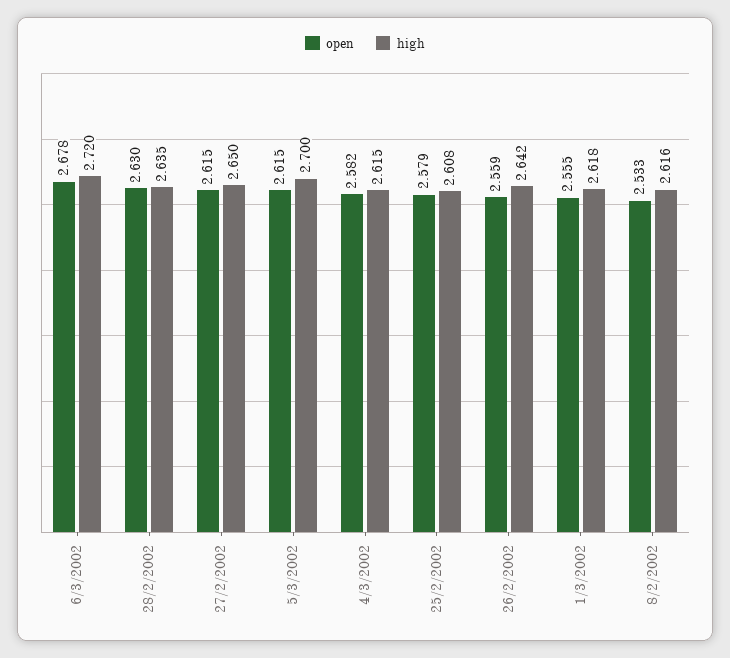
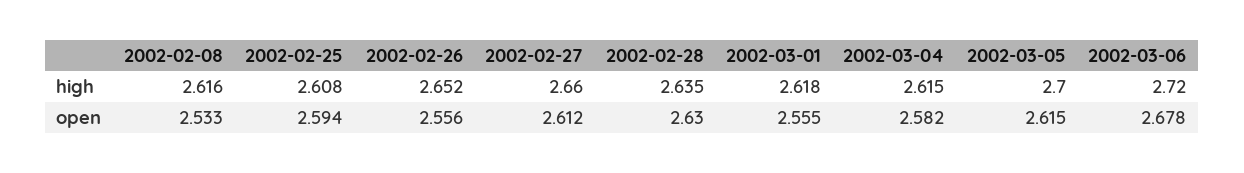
  {
    "open": {
      "6/3/2002": 2.678,
      "28/2/2002": 2.63,
-     "27/2/2002": 2.615,
+     "27/2/2002": 2.612,
      "5/3/2002": 2.615,
      "4/3/2002": 2.582,
-     "25/2/2002": 2.579,
+     "25/2/2002": 2.594,
-     "26/2/2002": 2.559,
+     "26/2/2002": 2.556,
      "1/3/2002": 2.555,
      "8/2/2002": 2.533
    },
    "high": {
      "6/3/2002": 2.72,
      "28/2/2002": 2.635,
-     "27/2/2002": 2.65,
+     "27/2/2002": 2.66,
      "5/3/2002": 2.7,
      "4/3/2002": 2.615,
      "25/2/2002": 2.608,
-     "26/2/2002": 2.642,
+     "26/2/2002": 2.652,
      "1/3/2002": 2.618,
      "8/2/2002": 2.616
    }
  }

